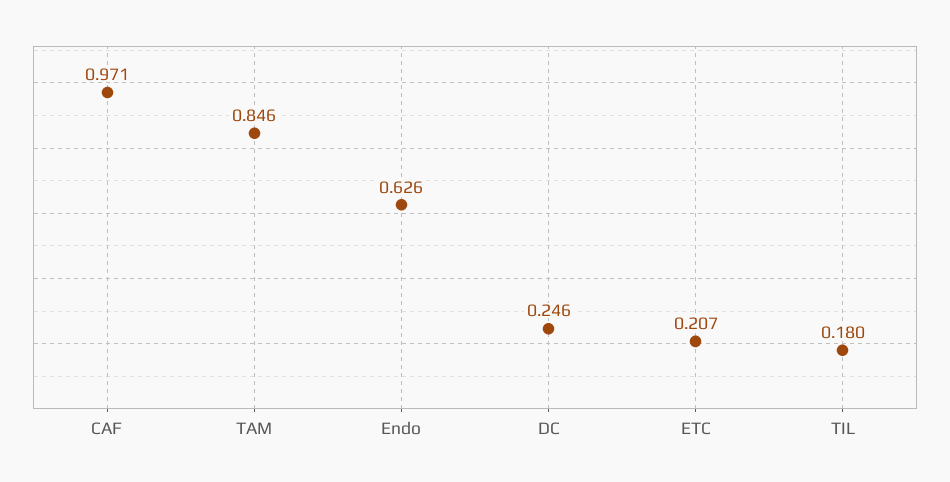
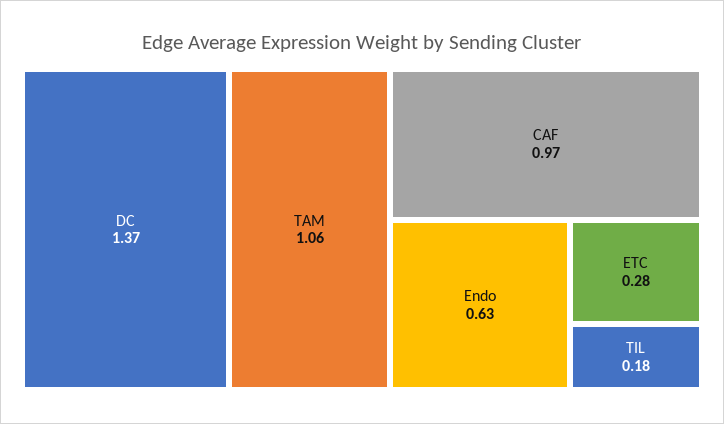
  {
    "CAF": 0.971,
-   "TAM": 0.846,
+   "TAM": 1.06,
    "Endo": 0.626,
-   "DC": 0.246,
+   "DC": 1.37,
-   "ETC": 0.207,
+   "ETC": 0.28,
    "TIL": 0.18
  }

